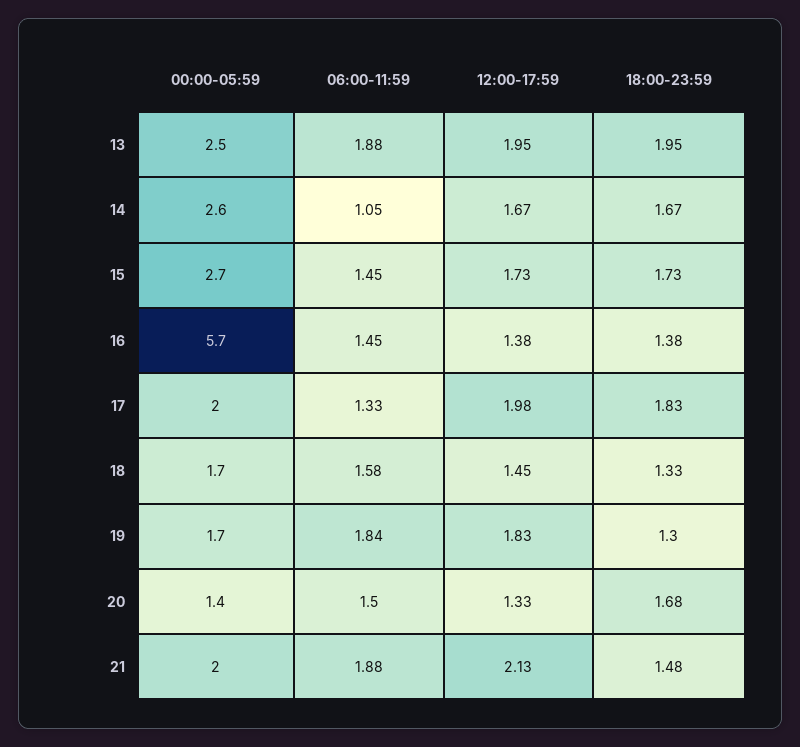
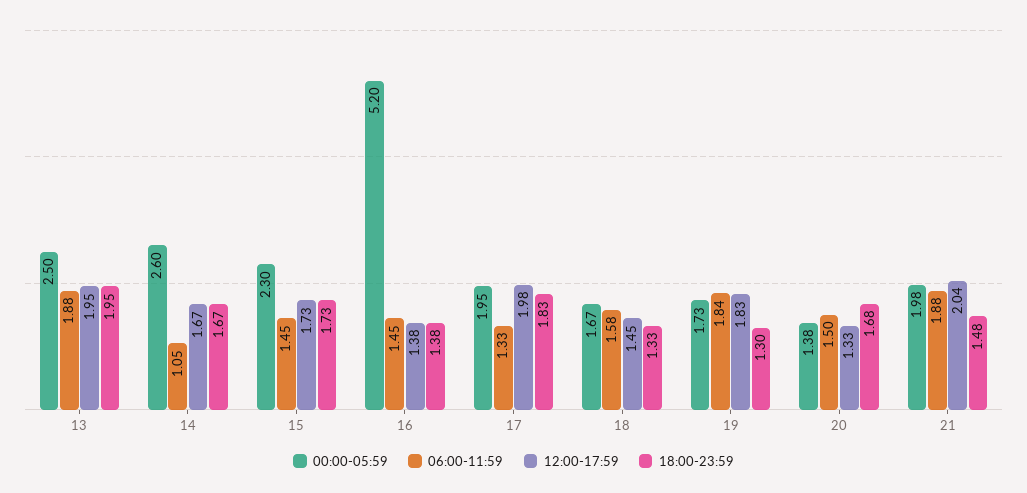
  {
    "00:00-05:59": {
      "13": 2.5,
      "14": 2.6,
-     "15": 2.7,
+     "15": 2.3,
-     "16": 5.7,
+     "16": 5.2,
      "17": 1.95,
      "18": 1.67,
      "19": 1.73,
      "20": 1.38,
      "21": 1.98
    },
    "06:00-11:59": {
      "13": 1.88,
      "14": 1.05,
      "15": 1.45,
      "16": 1.45,
      "17": 1.33,
      "18": 1.58,
      "19": 1.84,
      "20": 1.5,
      "21": 1.88
    },
    "12:00-17:59": {
      "13": 1.95,
      "14": 1.67,
      "15": 1.73,
      "16": 1.38,
      "17": 1.98,
      "18": 1.45,
      "19": 1.83,
      "20": 1.33,
-     "21": 2.13
+     "21": 2.04
    },
    "18:00-23:59": {
      "13": 1.95,
      "14": 1.67,
      "15": 1.73,
      "16": 1.38,
      "17": 1.83,
      "18": 1.33,
      "19": 1.3,
      "20": 1.68,
      "21": 1.48
    }
  }

